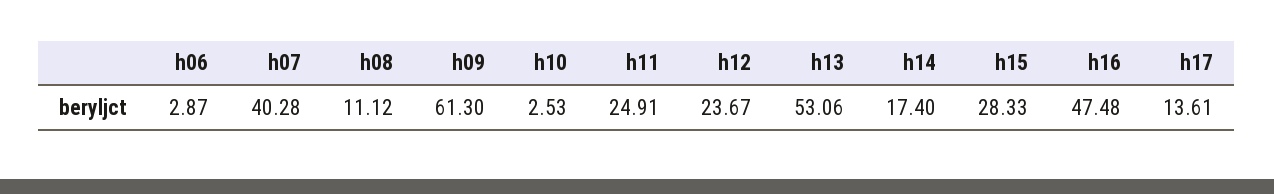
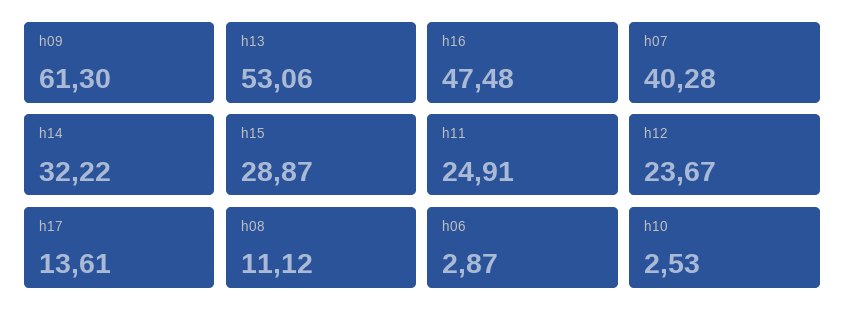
  {
    "h06": 2.87,
    "h07": 40.28,
    "h08": 11.12,
    "h09": 61.3,
    "h10": 2.53,
    "h11": 24.91,
    "h12": 23.67,
    "h13": 53.06,
-   "h14": 17.4,
+   "h14": 32.22,
-   "h15": 28.33,
+   "h15": 28.87,
    "h16": 47.48,
    "h17": 13.61
  }

